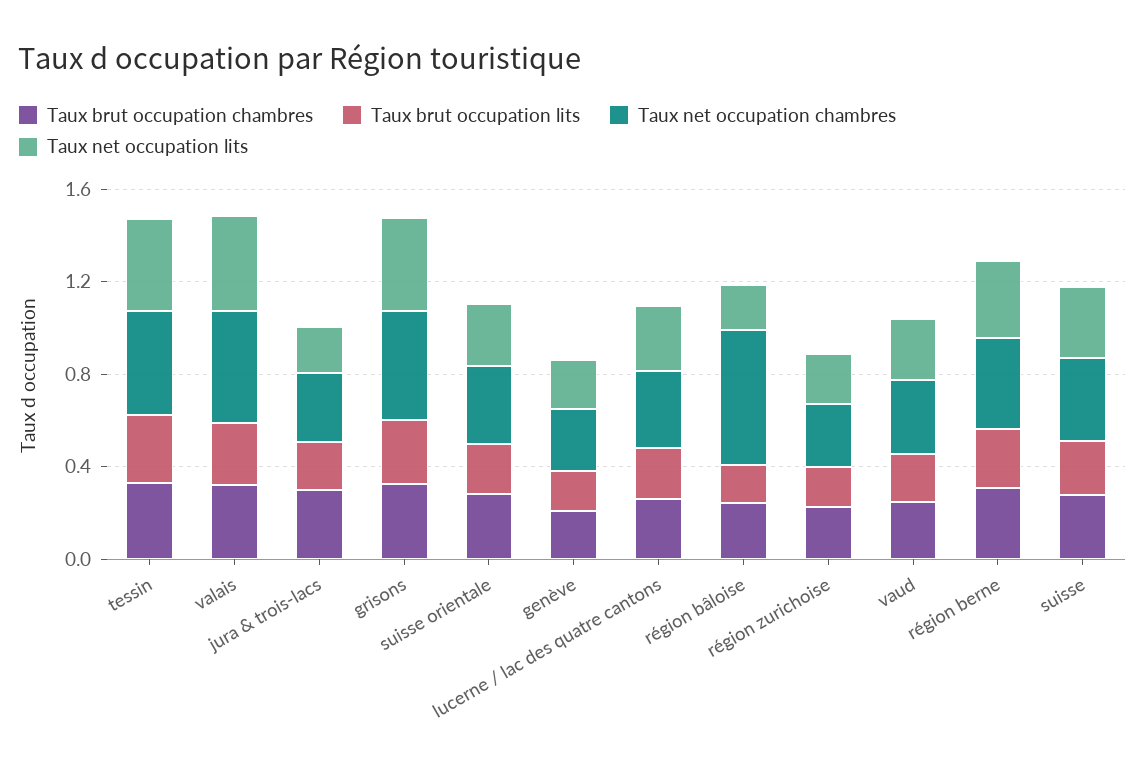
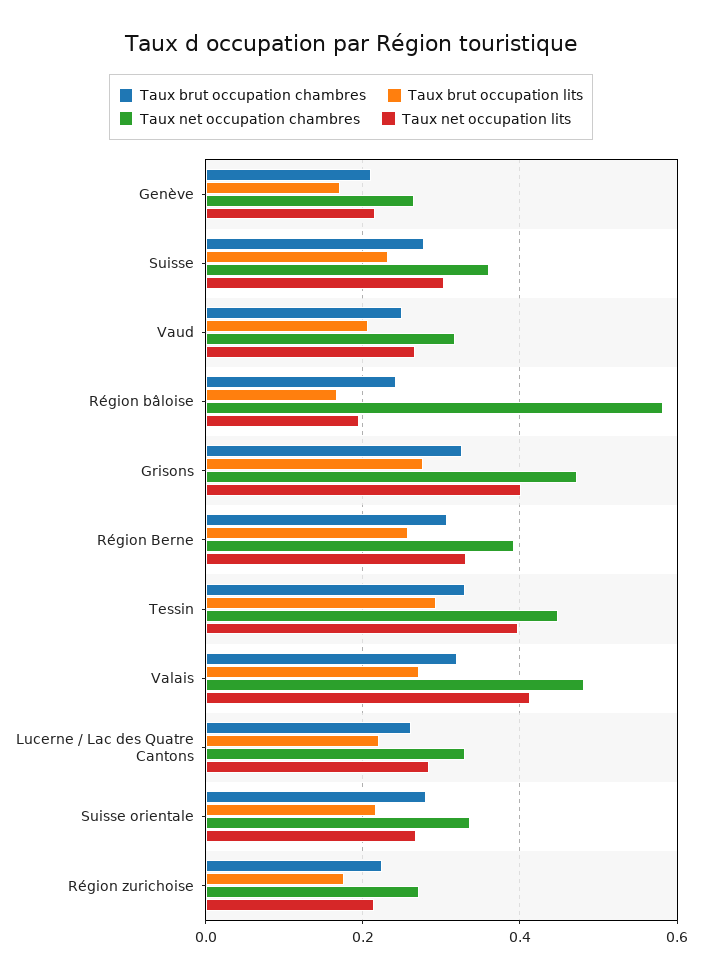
  {
    "Taux brut occupation chambres": {
      "tessin": 0.34,
      "valais": 0.32,
-     "jura & trois-lacs": 0.3,
      "grisons": 0.32,
      "suisse orientale": 0.28,
      "genève": 0.22,
      "lucerne / lac des quatre cantons": 0.26,
      "région bâloise": 0.24,
      "région zurichoise": 0.22,
      "vaud": 0.24,
      "région berne": 0.3,
      "suisse": 0.28
    },
    "Taux brut occupation lits": {
      "tessin": 0.3,
      "valais": 0.28,
-     "jura & trois-lacs": 0.2,
      "grisons": 0.28,
      "suisse orientale": 0.22,
      "genève": 0.18,
      "lucerne / lac des quatre cantons": 0.22,
      "région bâloise": 0.16,
      "région zurichoise": 0.18,
      "vaud": 0.2,
      "région berne": 0.26,
      "suisse": 0.24
    },
    "Taux net occupation chambres": {
      "tessin": 0.44,
      "valais": 0.48,
-     "jura & trois-lacs": 0.3,
      "grisons": 0.48,
      "suisse orientale": 0.34,
      "genève": 0.26,
      "lucerne / lac des quatre cantons": 0.34,
      "région bâloise": 0.58,
      "région zurichoise": 0.28,
      "vaud": 0.32,
      "région berne": 0.4,
      "suisse": 0.36
    },
    "Taux net occupation lits": {
      "tessin": 0.4,
      "valais": 0.42,
-     "jura & trois-lacs": 0.2,
      "grisons": 0.4,
      "suisse orientale": 0.26,
      "genève": 0.22,
      "lucerne / lac des quatre cantons": 0.28,
      "région bâloise": 0.2,
      "région zurichoise": 0.22,
      "vaud": 0.26,
      "région berne": 0.34,
      "suisse": 0.3
    }
  }

